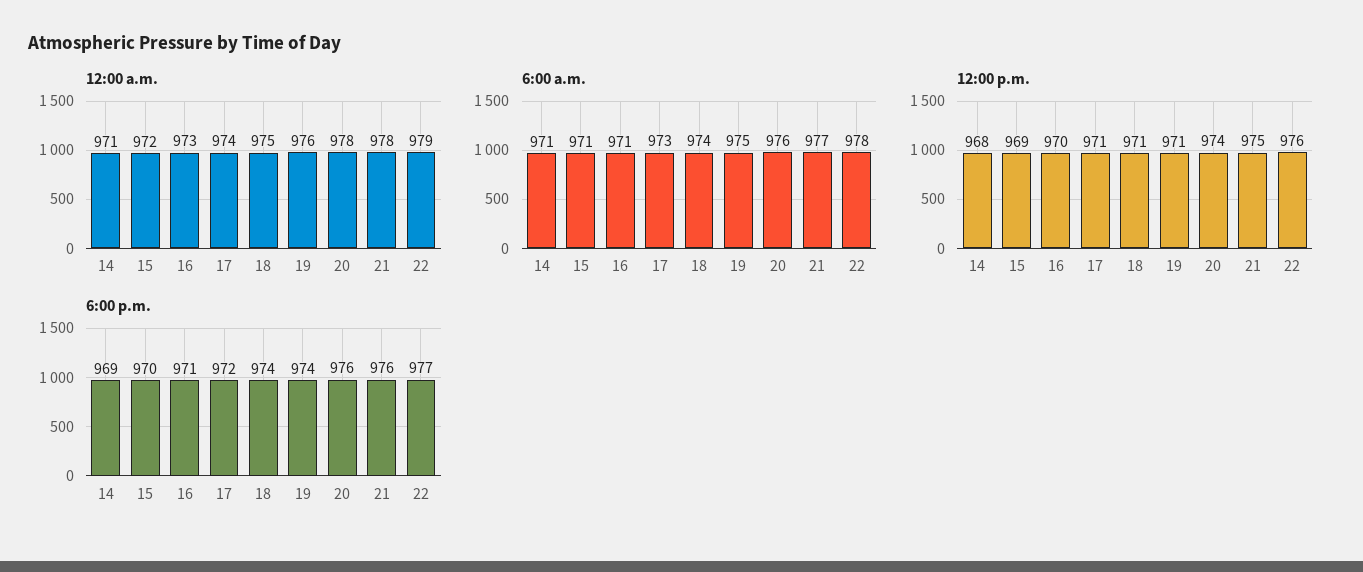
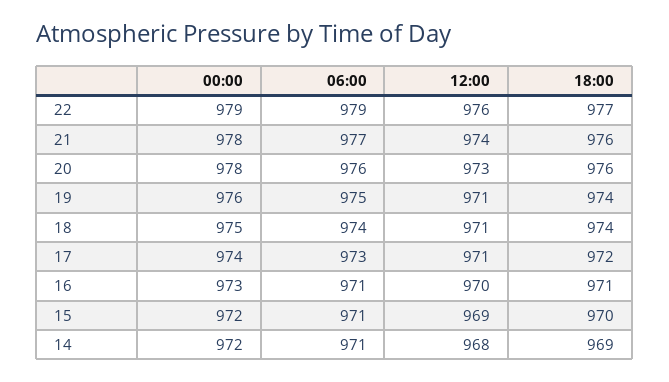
  {
    "12:00 a.m.": {
-     "14": 971,
+     "14": 972,
      "15": 972,
      "16": 973,
      "17": 974,
      "18": 975,
      "19": 976,
      "20": 978,
      "21": 978,
      "22": 979
    },
    "6:00 a.m.": {
      "14": 971,
      "15": 971,
      "16": 971,
      "17": 973,
      "18": 974,
      "19": 975,
      "20": 976,
      "21": 977,
-     "22": 978
+     "22": 979
    },
    "12:00 p.m.": {
      "14": 968,
      "15": 969,
      "16": 970,
      "17": 971,
      "18": 971,
      "19": 971,
-     "20": 974,
+     "20": 973,
-     "21": 975,
+     "21": 974,
      "22": 976
    },
    "6:00 p.m.": {
      "14": 969,
      "15": 970,
      "16": 971,
      "17": 972,
      "18": 974,
      "19": 974,
      "20": 976,
      "21": 976,
      "22": 977
    }
  }

